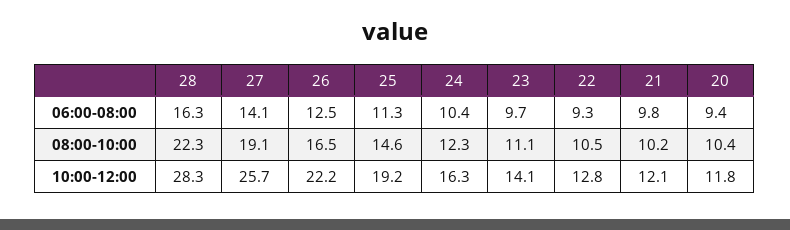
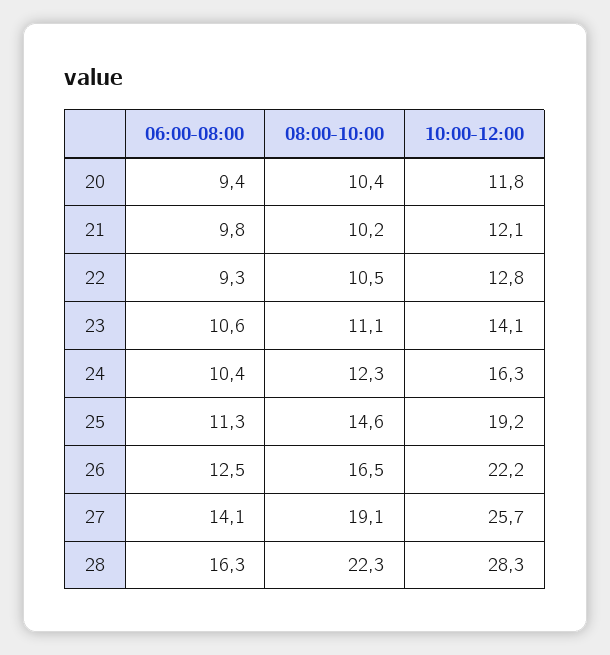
  {
    "28": {
      "06:00-08:00": 16.3,
      "08:00-10:00": 22.3,
      "10:00-12:00": 28.3
    },
    "27": {
      "06:00-08:00": 14.1,
      "08:00-10:00": 19.1,
      "10:00-12:00": 25.7
    },
    "26": {
      "06:00-08:00": 12.5,
      "08:00-10:00": 16.5,
      "10:00-12:00": 22.2
    },
    "25": {
      "06:00-08:00": 11.3,
      "08:00-10:00": 14.6,
      "10:00-12:00": 19.2
    },
    "24": {
      "06:00-08:00": 10.4,
      "08:00-10:00": 12.3,
      "10:00-12:00": 16.3
    },
    "23": {
-     "06:00-08:00": 9.7,
+     "06:00-08:00": 10.6,
      "08:00-10:00": 11.1,
      "10:00-12:00": 14.1
    },
    "22": {
      "06:00-08:00": 9.3,
      "08:00-10:00": 10.5,
      "10:00-12:00": 12.8
    },
    "21": {
      "06:00-08:00": 9.8,
      "08:00-10:00": 10.2,
      "10:00-12:00": 12.1
    },
    "20": {
      "06:00-08:00": 9.4,
      "08:00-10:00": 10.4,
      "10:00-12:00": 11.8
    }
  }

